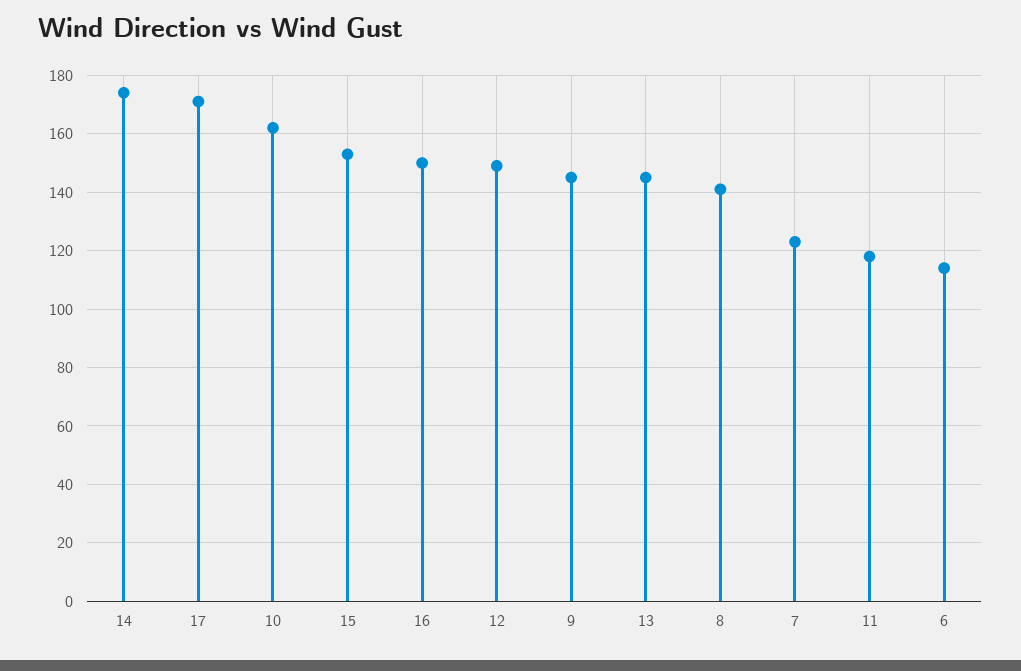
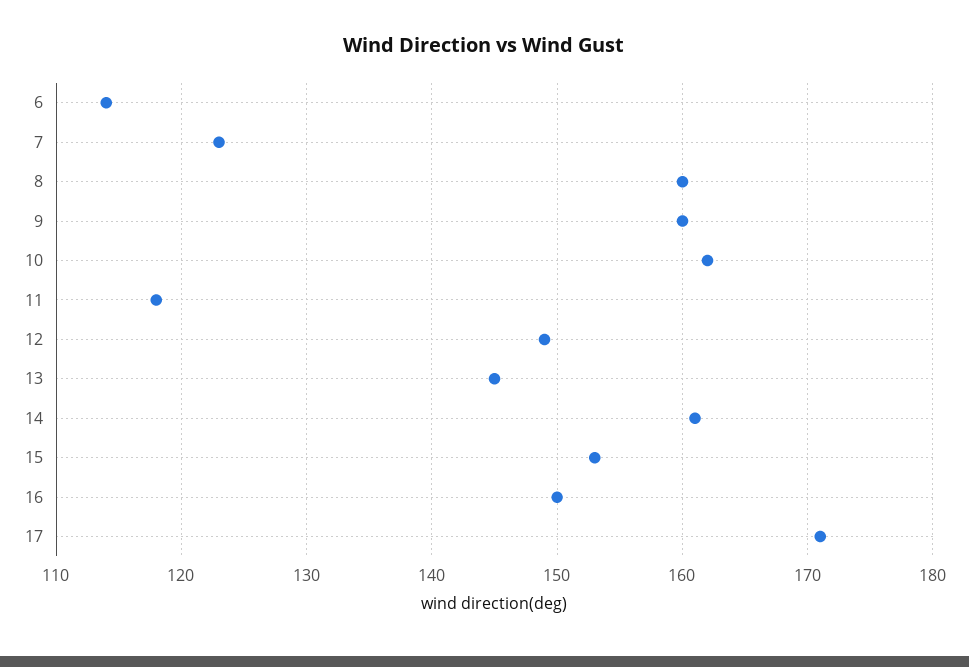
  {
-   "14": 175,
+   "14": 161,
    "17": 171,
    "10": 162,
    "15": 153,
    "16": 150,
    "12": 149,
-   "9": 145,
+   "9": 160,
    "13": 145,
-   "8": 140,
+   "8": 160,
    "7": 123,
    "11": 118,
    "6": 114
  }

